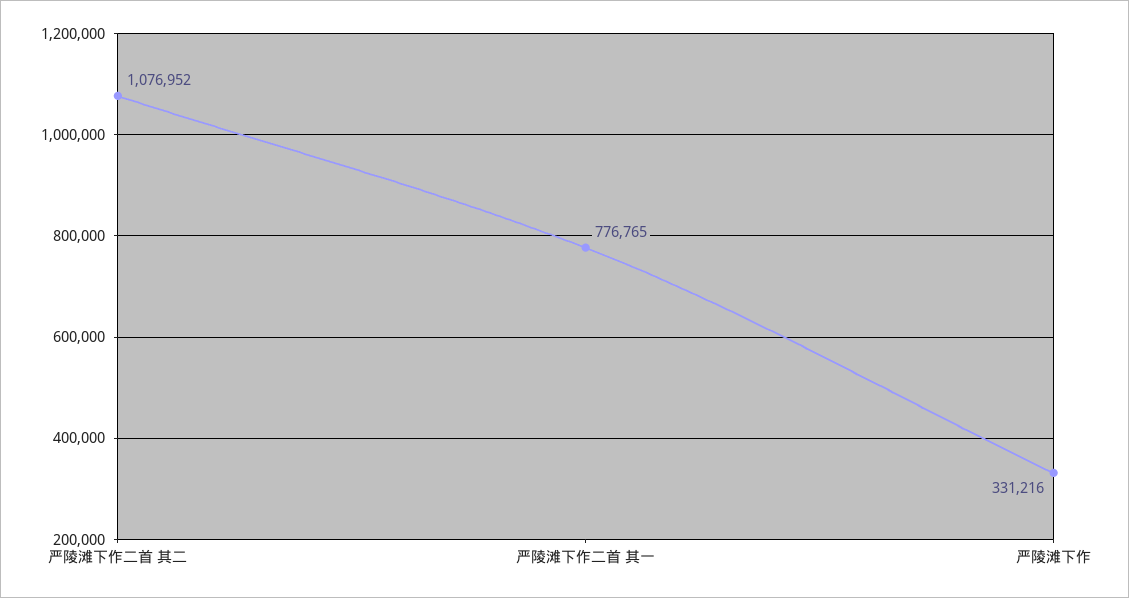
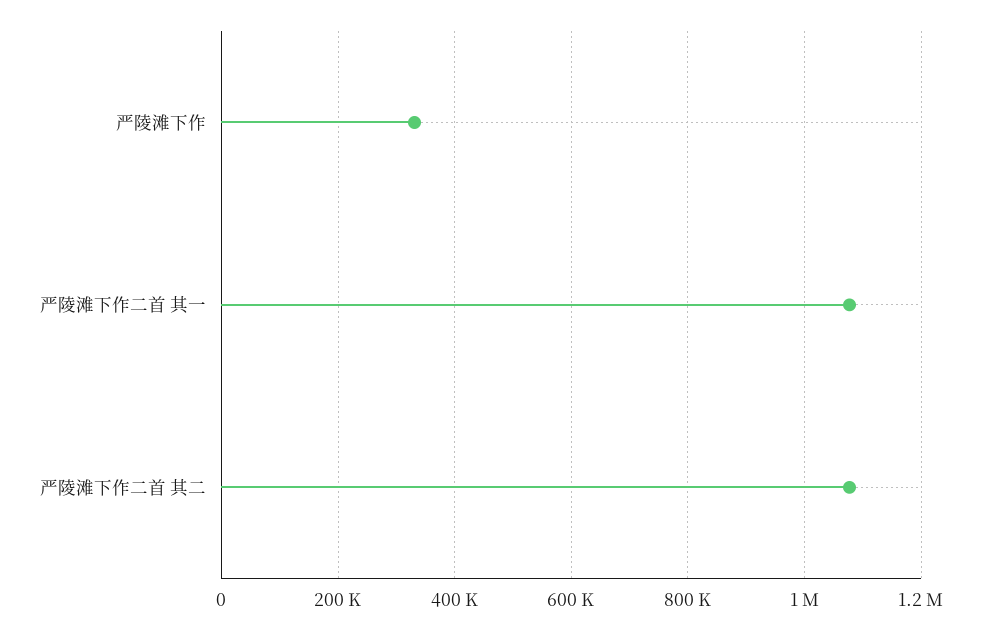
  {
    "严陵滩下作二首 其二": 1076952,
-   "严陵滩下作二首 其一": 776765,
+   "严陵滩下作二首 其一": 1080000,
    "严陵滩下作": 331216
  }

